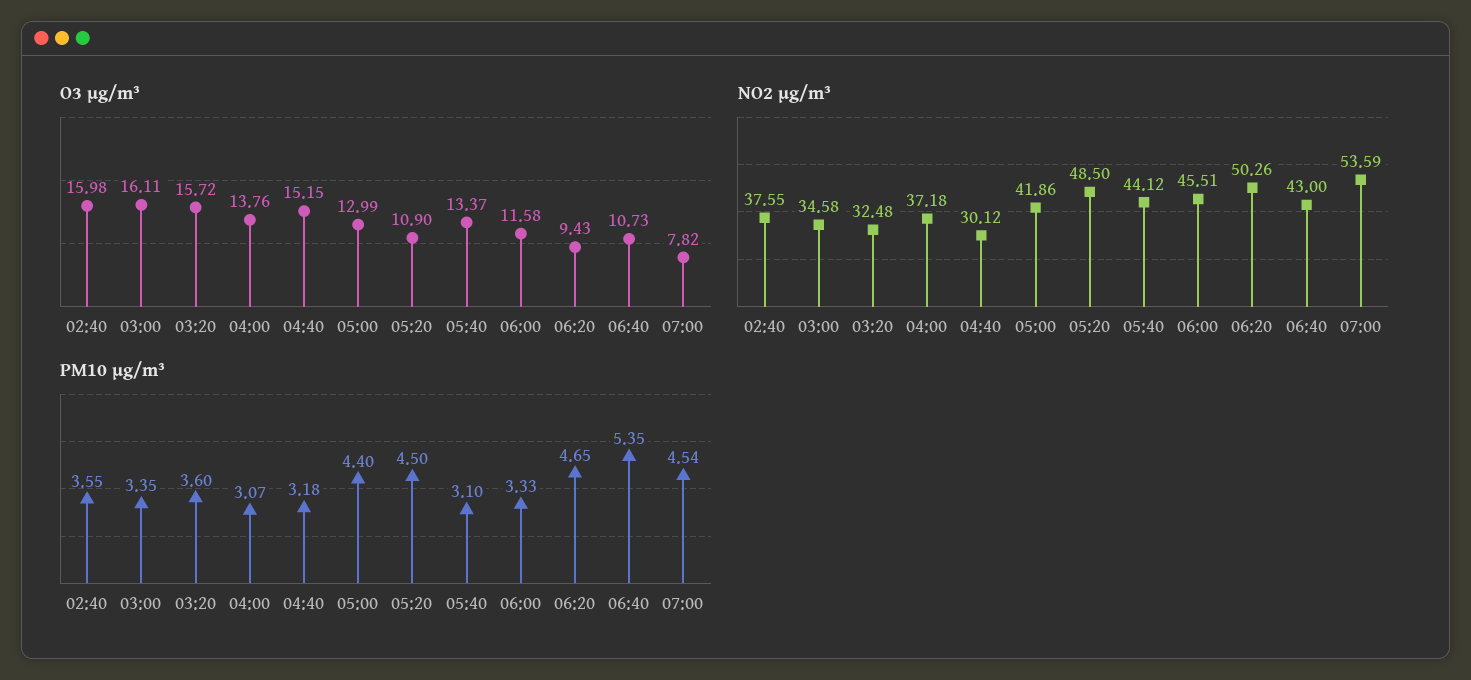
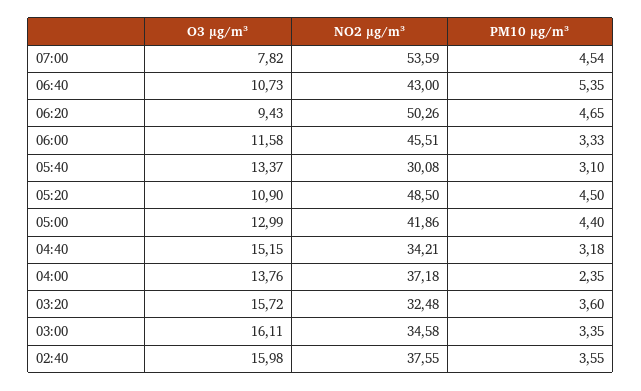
  {
    "O3 µg/m³": {
      "02:40": 15.98,
      "03:00": 16.11,
      "03:20": 15.72,
      "04:00": 13.76,
      "04:40": 15.15,
      "05:00": 12.99,
      "05:20": 10.9,
      "05:40": 13.37,
      "06:00": 11.58,
      "06:20": 9.43,
      "06:40": 10.73,
      "07:00": 7.82
    },
    "NO2 µg/m³": {
      "02:40": 37.55,
      "03:00": 34.58,
      "03:20": 32.48,
      "04:00": 37.18,
-     "04:40": 30.12,
+     "04:40": 34.21,
      "05:00": 41.86,
      "05:20": 48.5,
-     "05:40": 44.12,
+     "05:40": 30.08,
      "06:00": 45.51,
      "06:20": 50.26,
      "06:40": 43,
      "07:00": 53.59
    },
    "PM10 µg/m³": {
      "02:40": 3.55,
      "03:00": 3.35,
      "03:20": 3.6,
-     "04:00": 3.07,
+     "04:00": 2.35,
      "04:40": 3.18,
      "05:00": 4.4,
      "05:20": 4.5,
      "05:40": 3.1,
      "06:00": 3.33,
      "06:20": 4.65,
      "06:40": 5.35,
      "07:00": 4.54
    }
  }

